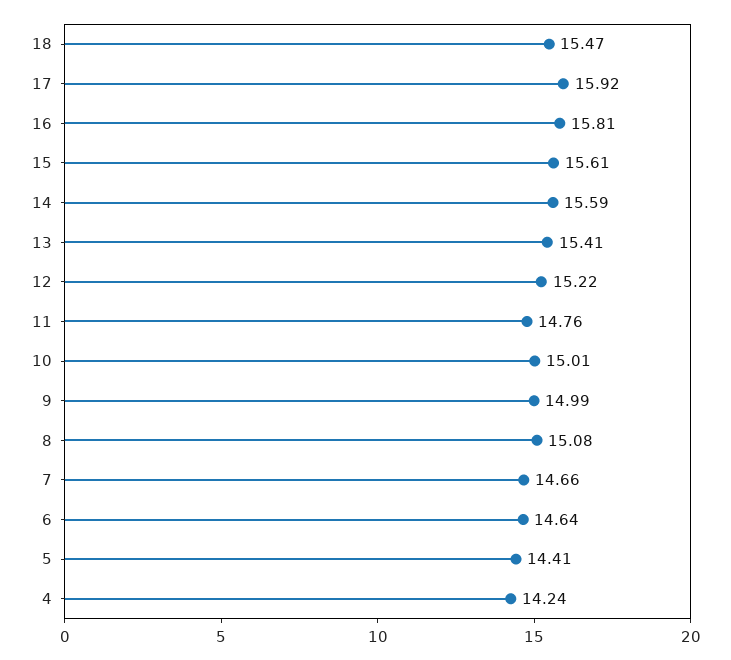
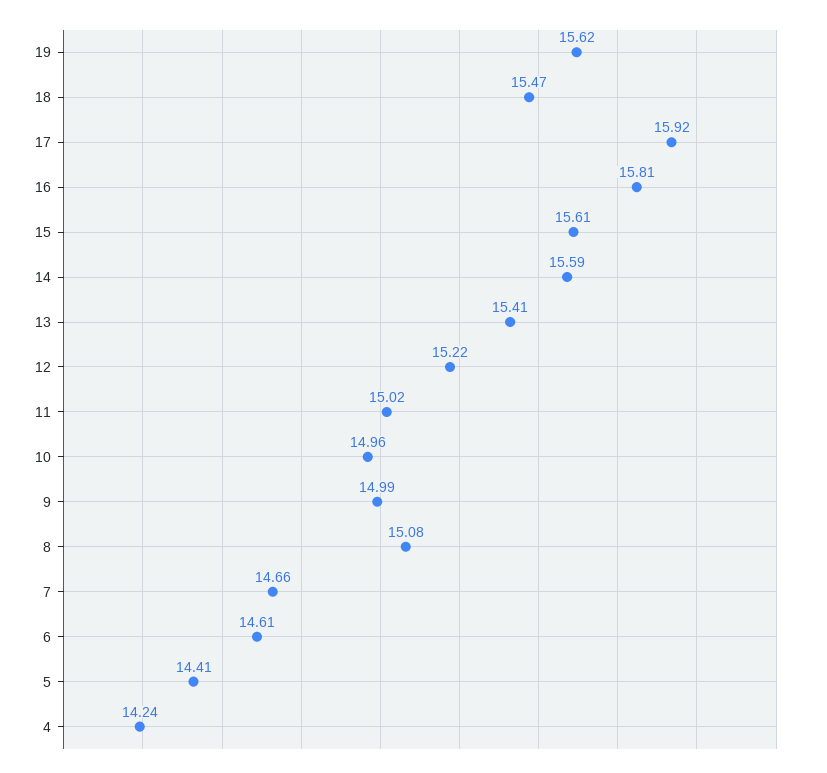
  {
    "18": 15.47,
    "17": 15.92,
    "16": 15.81,
    "15": 15.61,
    "14": 15.59,
    "13": 15.41,
    "12": 15.22,
-   "11": 14.76,
+   "11": 15.02,
-   "10": 15.01,
+   "10": 14.96,
    "9": 14.99,
    "8": 15.08,
    "7": 14.66,
-   "6": 14.64,
+   "6": 14.61,
    "5": 14.41,
-   "4": 14.24
+   "4": 14.24,
+   "19": 15.62
  }

